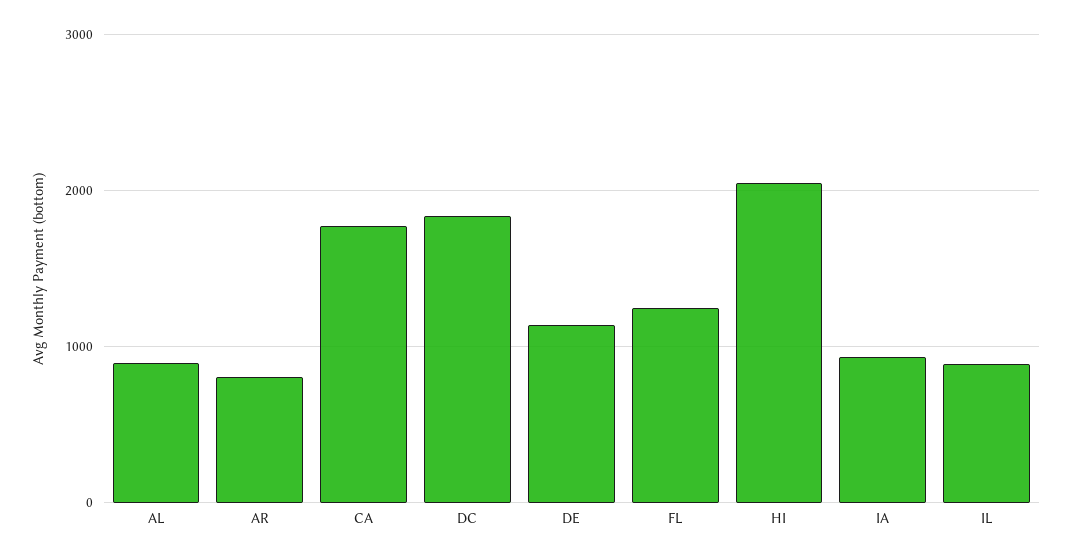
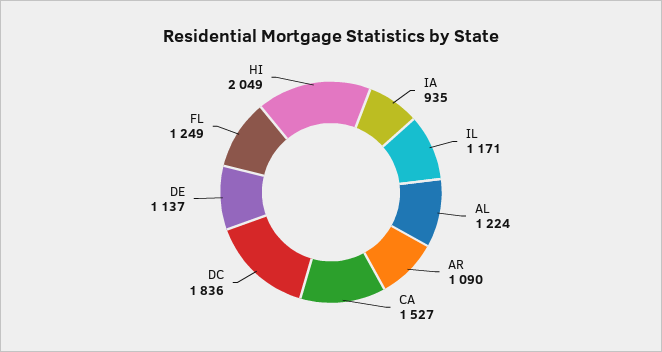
  {
-   "AL": 900,
+   "AL": 1224,
-   "AR": 800,
+   "AR": 1090,
-   "CA": 1800,
+   "CA": 1527,
    "DC": 1836,
    "DE": 1137,
    "FL": 1249,
    "HI": 2049,
    "IA": 935,
-   "IL": 900
+   "IL": 1171
  }

